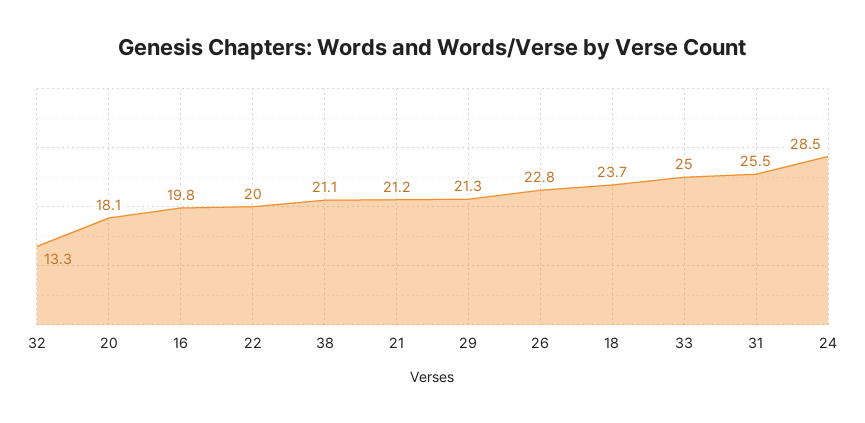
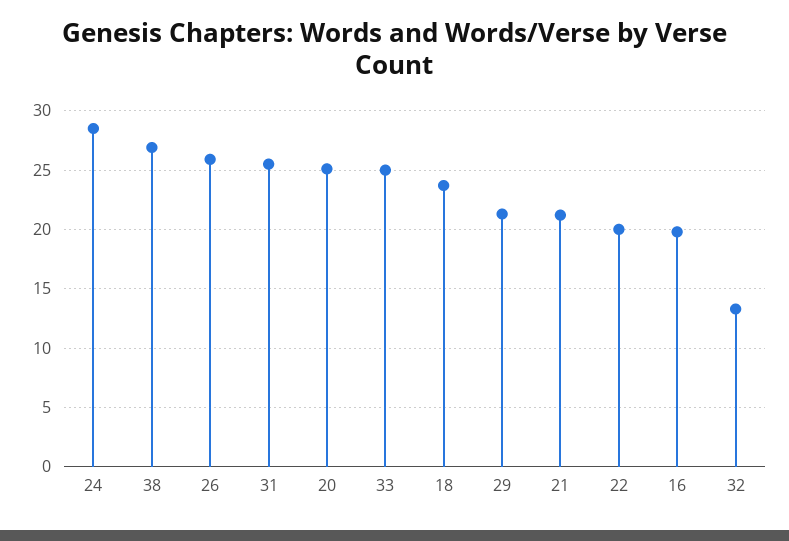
  {
    "32": 13.3,
-   "20": 18.1,
+   "20": 25,
    "16": 19.8,
    "22": 20,
-   "38": 21.1,
+   "38": 27,
    "21": 21.2,
    "29": 21.3,
-   "26": 22.8,
+   "26": 26,
    "18": 23.7,
    "33": 25,
    "31": 25.5,
    "24": 28.5
  }

